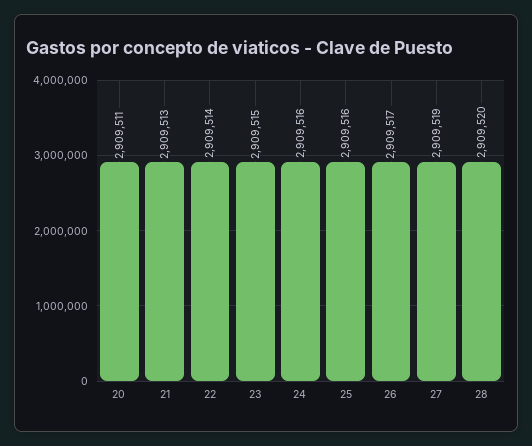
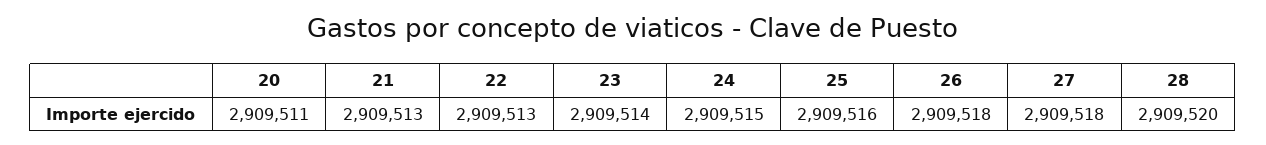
  {
    "20": 2909511,
    "21": 2909513,
-   "22": 2909514,
+   "22": 2909513,
-   "23": 2909515,
+   "23": 2909514,
-   "24": 2909516,
+   "24": 2909515,
    "25": 2909516,
-   "26": 2909517,
+   "26": 2909518,
-   "27": 2909519,
+   "27": 2909518,
    "28": 2909520
  }

